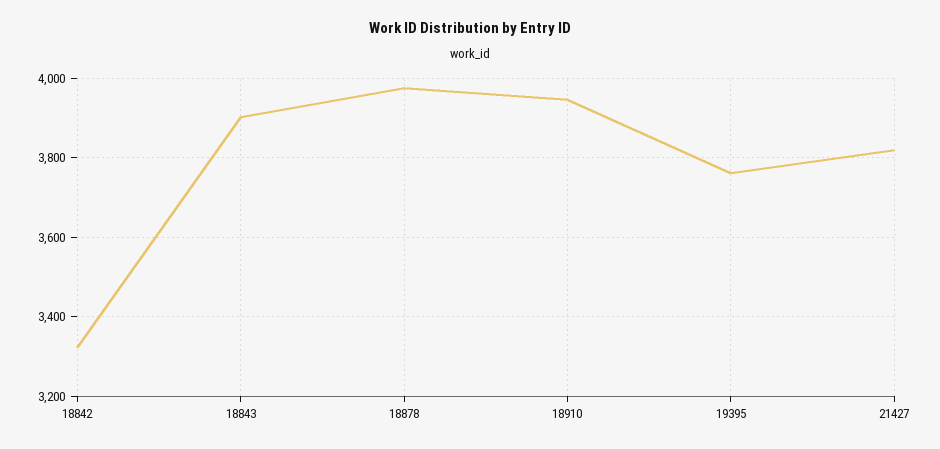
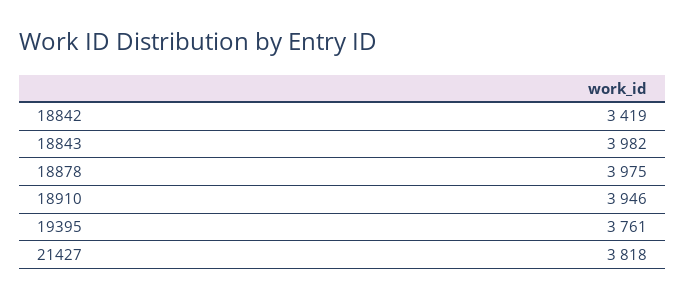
  {
-   "18842": 3320,
+   "18842": 3419,
-   "18843": 3900,
+   "18843": 3982,
    "18878": 3975,
    "18910": 3946,
    "19395": 3761,
    "21427": 3818
  }

